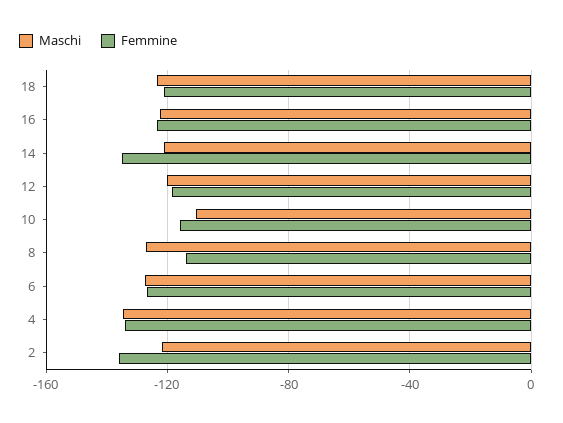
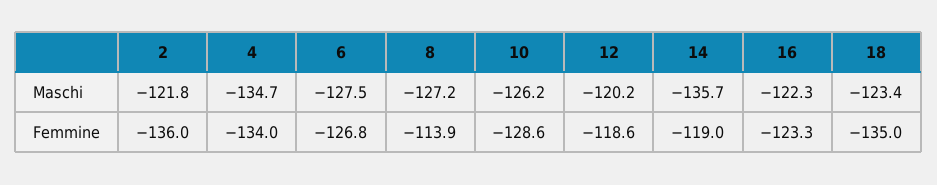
  {
    "Maschi": {
      "18": -123.4,
      "16": -122.3,
-     "14": -120,
+     "14": -135.7,
      "12": -120.2,
-     "10": -110,
+     "10": -126.2,
      "8": -127.2,
      "6": -127.5,
      "4": -134.7,
      "2": -121.8
    },
    "Femmine": {
-     "18": -120,
+     "18": -135,
      "16": -123.3,
-     "14": -135,
+     "14": -119,
      "12": -118.6,
-     "10": -115,
+     "10": -128.6,
      "8": -113.9,
      "6": -126.8,
      "4": -134,
      "2": -136
    }
  }

